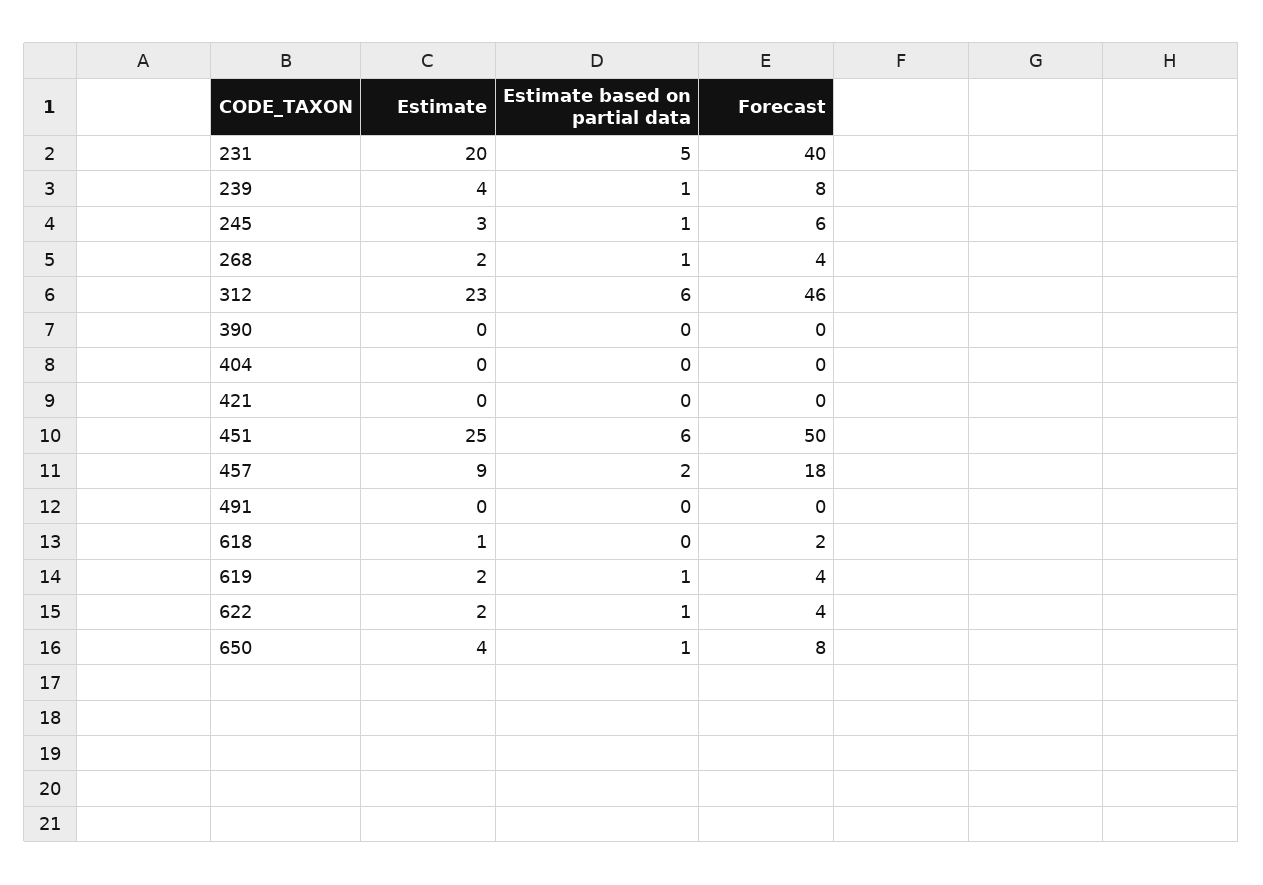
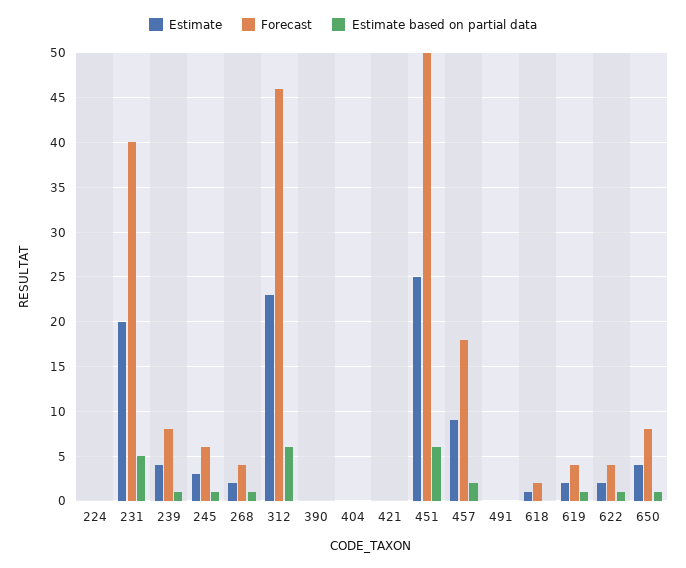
  {
    "Estimate": {
      "231": 20,
      "239": 4,
      "245": 3,
      "268": 2,
      "312": 23,
      "390": 0,
      "404": 0,
      "421": 0,
      "451": 25,
      "457": 9,
      "491": 0,
      "618": 1,
      "619": 2,
      "622": 2,
-     "650": 4
+     "650": 4,
+     "224": 0
    },
    "Estimate based on partial data": {
      "231": 5,
      "239": 1,
      "245": 1,
      "268": 1,
      "312": 6,
      "390": 0,
      "404": 0,
      "421": 0,
      "451": 6,
      "457": 2,
      "491": 0,
      "618": 0,
      "619": 1,
      "622": 1,
-     "650": 1
+     "650": 1,
+     "224": 0
    },
    "Forecast": {
      "231": 40,
      "239": 8,
      "245": 6,
      "268": 4,
      "312": 46,
      "390": 0,
      "404": 0,
      "421": 0,
      "451": 50,
      "457": 18,
      "491": 0,
      "618": 2,
      "619": 4,
      "622": 4,
-     "650": 8
+     "650": 8,
+     "224": 0
    }
  }

